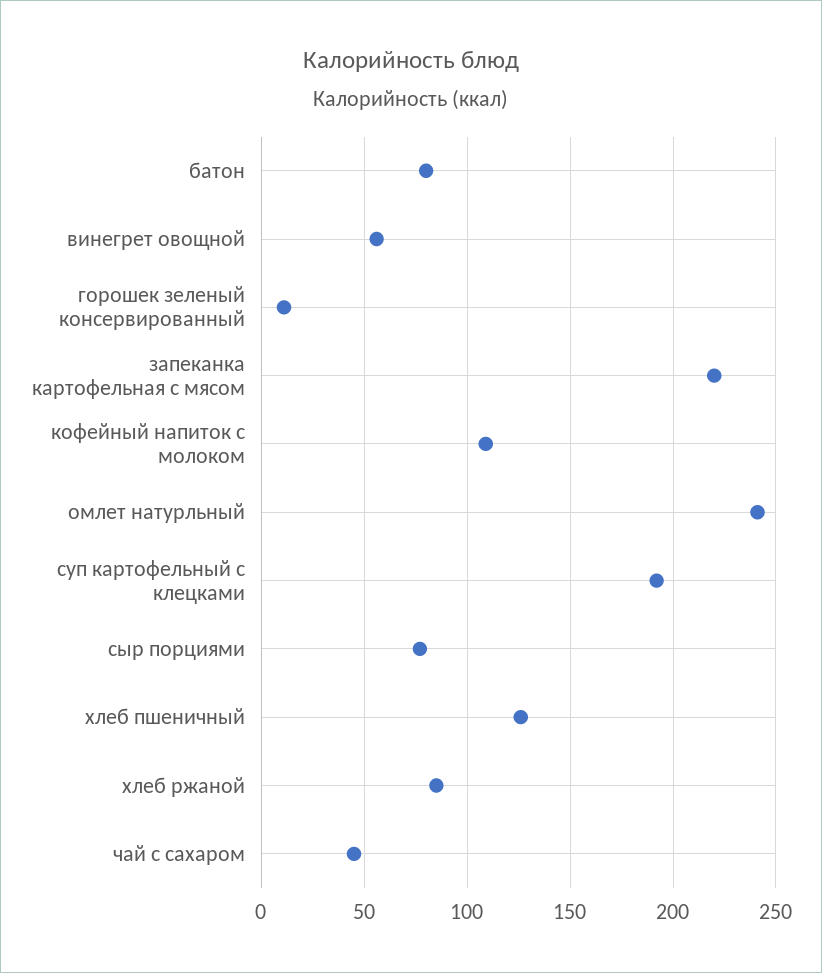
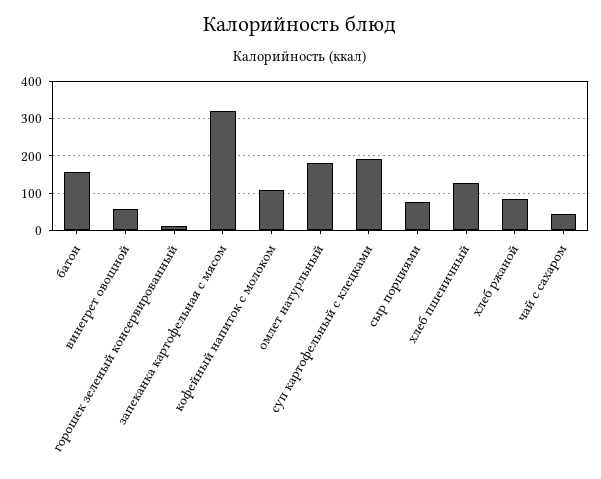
  {
-   "батон": 80,
+   "батон": 160,
    "винегрет овощной": 55,
    "горошек зеленый консервированный": 10,
-   "запеканка картофельная с мясом": 220,
+   "запеканка картофельная с мясом": 320,
    "кофейный напиток с молоком": 110,
-   "омлет натурльный": 240,
+   "омлет натурльный": 180,
    "суп картофельный с клецками": 190,
    "сыр порциями": 75,
    "хлеб пшеничный": 125,
    "хлеб ржаной": 85,
    "чай с сахаром": 45
  }

